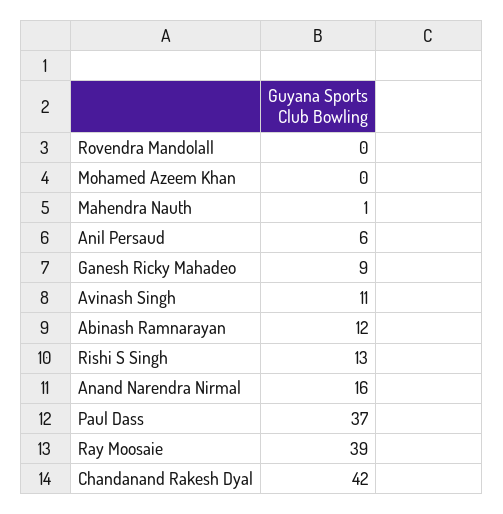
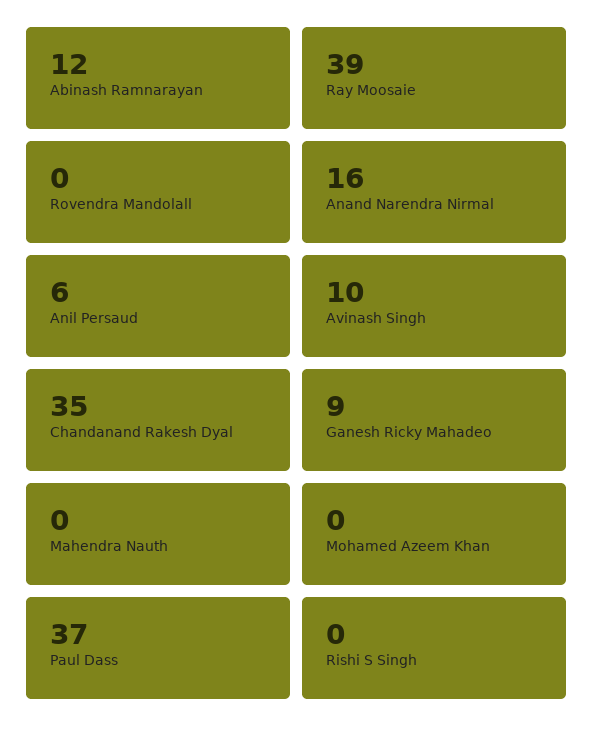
  {
    "Rovendra Mandolall": 0,
    "Mohamed Azeem Khan": 0,
-   "Mahendra Nauth": 1,
+   "Mahendra Nauth": 0,
    "Anil Persaud": 6,
    "Ganesh Ricky Mahadeo": 9,
-   "Avinash Singh": 11,
+   "Avinash Singh": 10,
    "Abinash Ramnarayan": 12,
-   "Rishi S Singh": 13,
+   "Rishi S Singh": 0,
    "Anand Narendra Nirmal": 16,
    "Paul Dass": 37,
    "Ray Moosaie": 39,
-   "Chandanand Rakesh Dyal": 42
+   "Chandanand Rakesh Dyal": 35
  }

